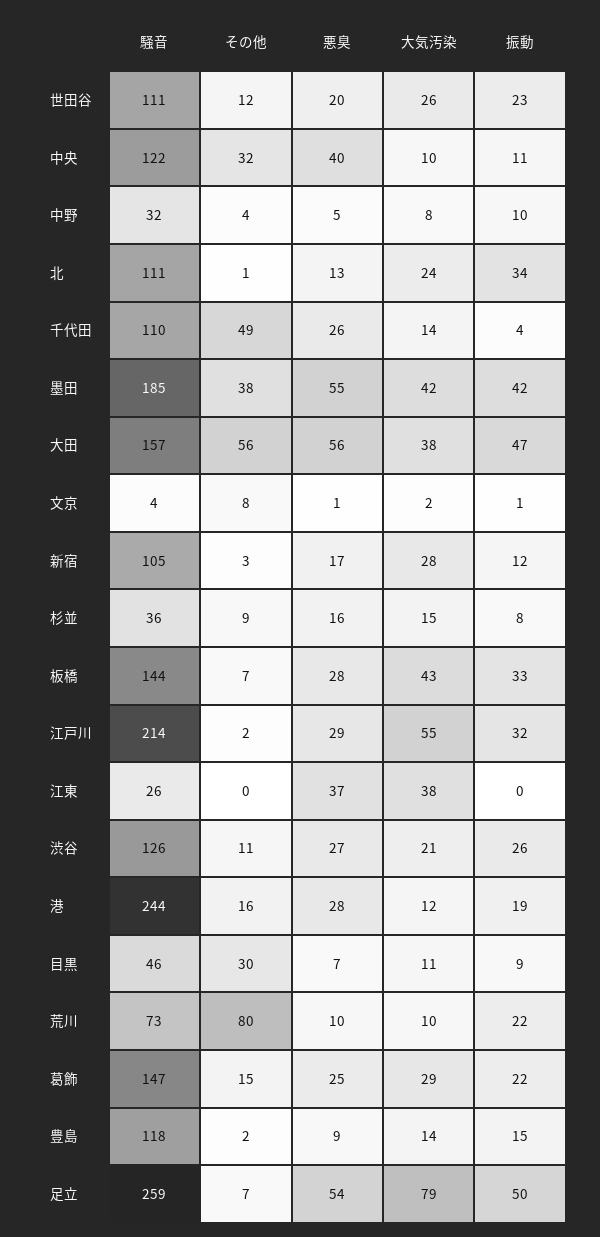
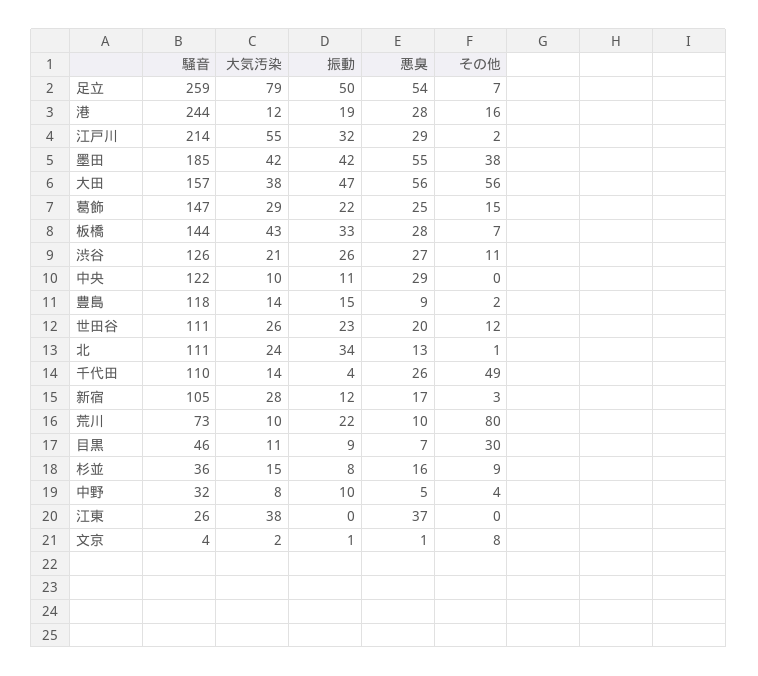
  {
    "騒音": {
      "世田谷": 111,
      "中央": 122,
      "中野": 32,
      "北": 111,
      "千代田": 110,
      "墨田": 185,
      "大田": 157,
      "文京": 4,
      "新宿": 105,
      "杉並": 36,
      "板橋": 144,
      "江戸川": 214,
      "江東": 26,
      "渋谷": 126,
      "港": 244,
      "目黒": 46,
      "荒川": 73,
      "葛飾": 147,
      "豊島": 118,
      "足立": 259
    },
    "その他": {
      "世田谷": 12,
-     "中央": 32,
+     "中央": 0,
      "中野": 4,
      "北": 1,
      "千代田": 49,
      "墨田": 38,
      "大田": 56,
      "文京": 8,
      "新宿": 3,
      "杉並": 9,
      "板橋": 7,
      "江戸川": 2,
      "江東": 0,
      "渋谷": 11,
      "港": 16,
      "目黒": 30,
      "荒川": 80,
      "葛飾": 15,
      "豊島": 2,
      "足立": 7
    },
    "悪臭": {
      "世田谷": 20,
-     "中央": 40,
+     "中央": 29,
      "中野": 5,
      "北": 13,
      "千代田": 26,
      "墨田": 55,
      "大田": 56,
      "文京": 1,
      "新宿": 17,
      "杉並": 16,
      "板橋": 28,
      "江戸川": 29,
      "江東": 37,
      "渋谷": 27,
      "港": 28,
      "目黒": 7,
      "荒川": 10,
      "葛飾": 25,
      "豊島": 9,
      "足立": 54
    },
    "大気汚染": {
      "世田谷": 26,
      "中央": 10,
      "中野": 8,
      "北": 24,
      "千代田": 14,
      "墨田": 42,
      "大田": 38,
      "文京": 2,
      "新宿": 28,
      "杉並": 15,
      "板橋": 43,
      "江戸川": 55,
      "江東": 38,
      "渋谷": 21,
      "港": 12,
      "目黒": 11,
      "荒川": 10,
      "葛飾": 29,
      "豊島": 14,
      "足立": 79
    },
    "振動": {
      "世田谷": 23,
      "中央": 11,
      "中野": 10,
      "北": 34,
      "千代田": 4,
      "墨田": 42,
      "大田": 47,
      "文京": 1,
      "新宿": 12,
      "杉並": 8,
      "板橋": 33,
      "江戸川": 32,
      "江東": 0,
      "渋谷": 26,
      "港": 19,
      "目黒": 9,
      "荒川": 22,
      "葛飾": 22,
      "豊島": 15,
      "足立": 50
    }
  }

